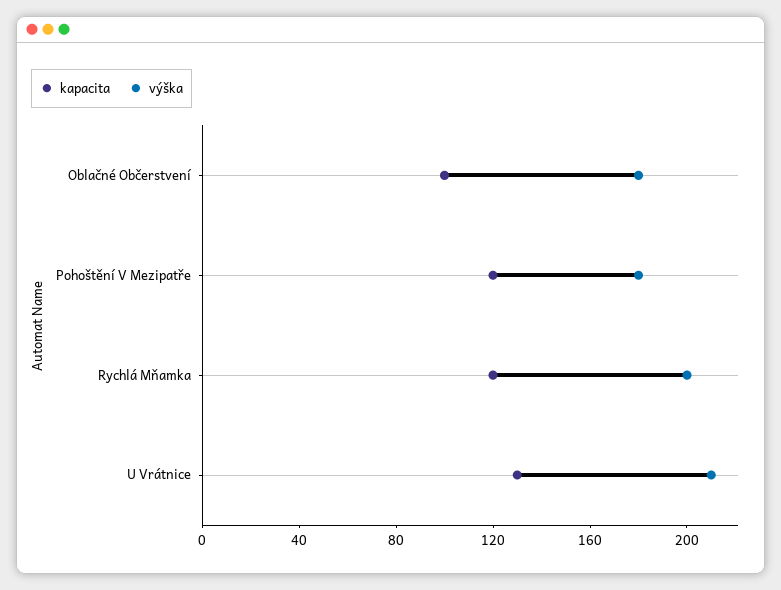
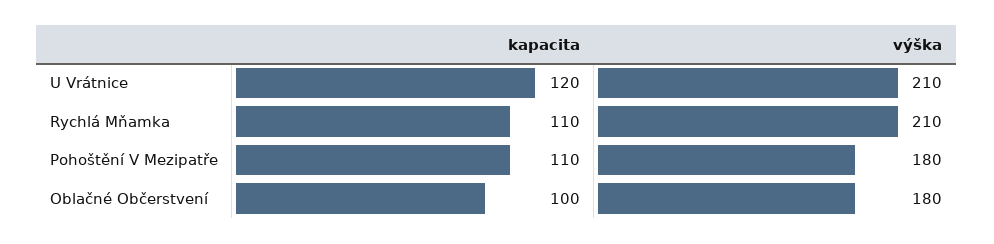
  {
    "kapacita": {
      "Oblačné Občerstvení": 100,
-     "Pohoštění V Mezipatře": 120,
+     "Pohoštění V Mezipatře": 110,
-     "Rychlá Mňamka": 120,
+     "Rychlá Mňamka": 110,
-     "U Vrátnice": 130
+     "U Vrátnice": 120
    },
    "výška": {
      "Oblačné Občerstvení": 180,
      "Pohoštění V Mezipatře": 180,
-     "Rychlá Mňamka": 200,
+     "Rychlá Mňamka": 210,
      "U Vrátnice": 210
    }
  }

